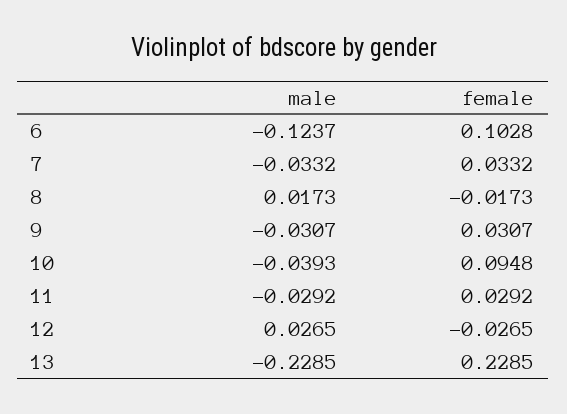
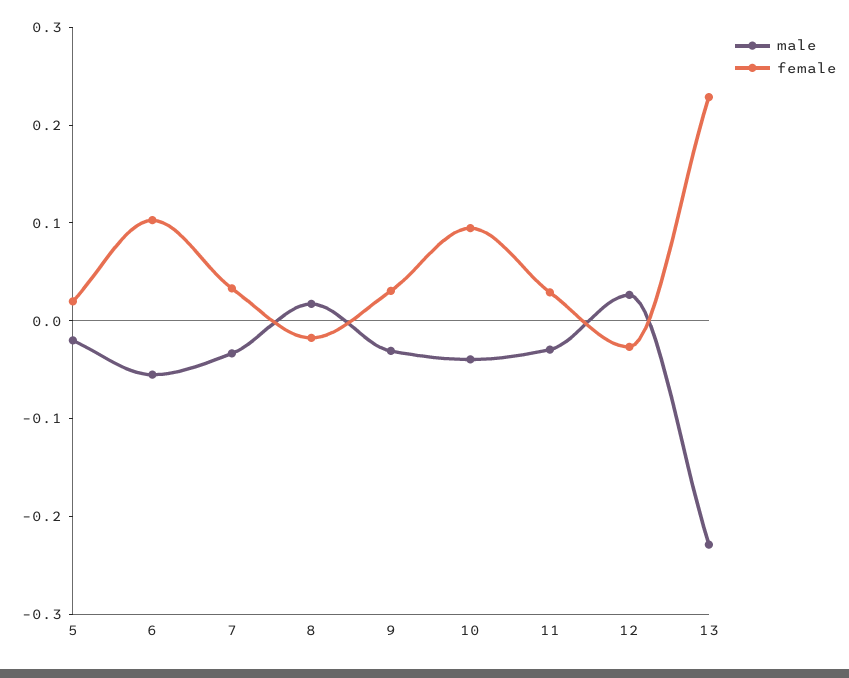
  {
    "male": {
-     "6": -0.1237,
+     "6": -0.06,
      "7": -0.0332,
      "8": 0.0173,
      "9": -0.0307,
      "10": -0.0393,
      "11": -0.0292,
      "12": 0.0265,
-     "13": -0.2285
+     "13": -0.2285,
+     "5": -0.02
    },
    "female": {
      "6": 0.1028,
      "7": 0.0332,
      "8": -0.0173,
      "9": 0.0307,
      "10": 0.0948,
      "11": 0.0292,
      "12": -0.0265,
-     "13": 0.2285
+     "13": 0.2285,
+     "5": 0.02
    }
  }

